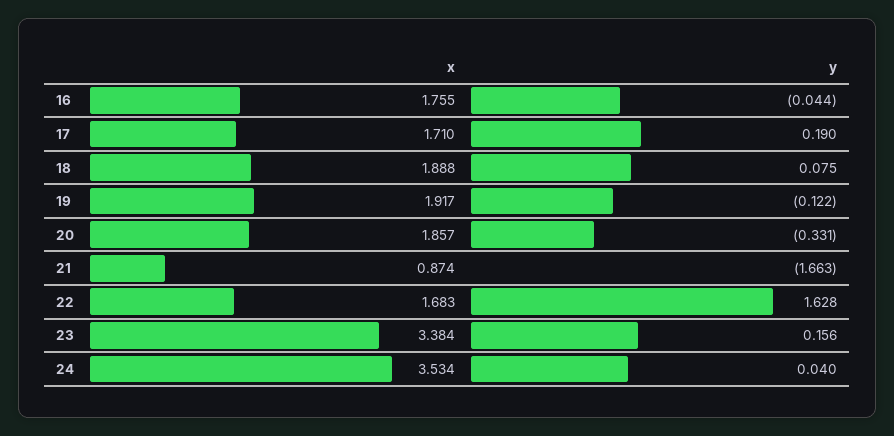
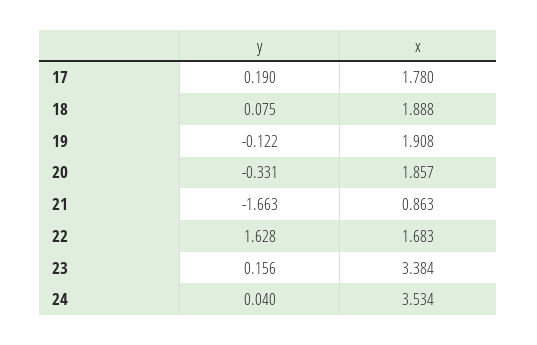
  {
    "x": {
-     "16": 1.755,
-     "17": 1.71,
+     "17": 1.78,
      "18": 1.888,
-     "19": 1.917,
+     "19": 1.908,
      "20": 1.857,
-     "21": 0.874,
+     "21": 0.863,
      "22": 1.683,
      "23": 3.384,
      "24": 3.534
    },
    "y": {
-     "16": -0.044,
      "17": 0.19,
      "18": 0.075,
      "19": -0.122,
      "20": -0.331,
      "21": -1.663,
      "22": 1.628,
      "23": 0.156,
      "24": 0.04
    }
  }

